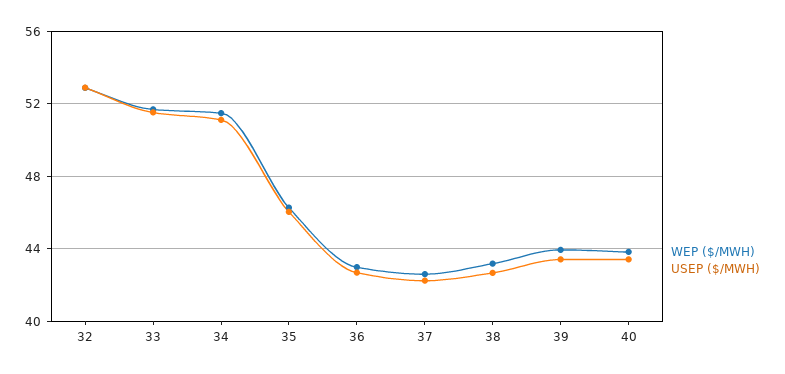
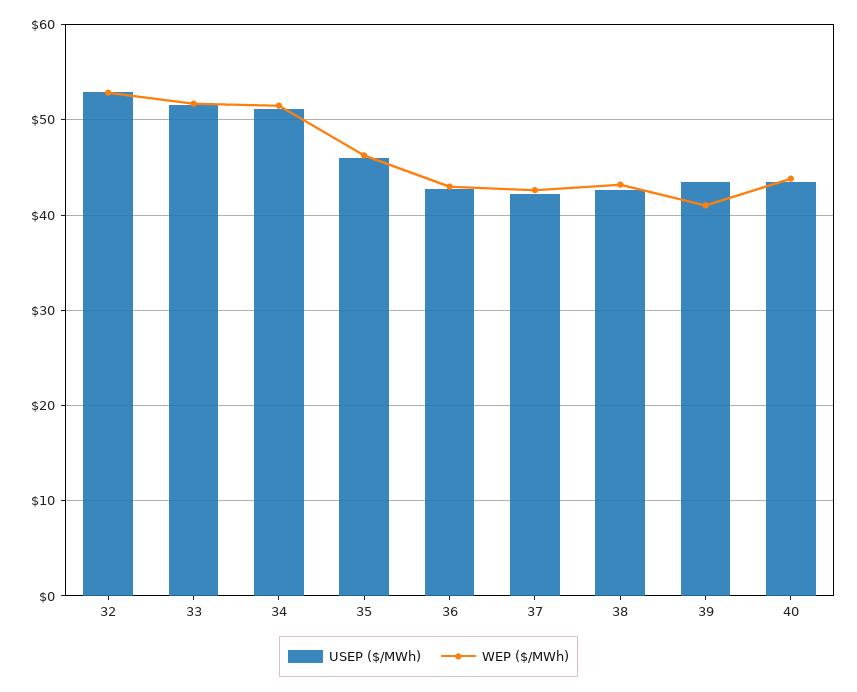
  {
    "WEP ($/MWH)": {
      "32": 53,
      "33": 51.5,
      "34": 51.5,
      "35": 46.5,
      "36": 43,
      "37": 42.5,
      "38": 43,
-     "39": 44,
+     "39": 41,
      "40": 44
    },
    "USEP ($/MWH)": {
      "32": 53,
      "33": 51.5,
      "34": 51,
      "35": 46,
      "36": 42.5,
      "37": 42.5,
      "38": 42.5,
      "39": 43.5,
      "40": 43.5
    }
  }

